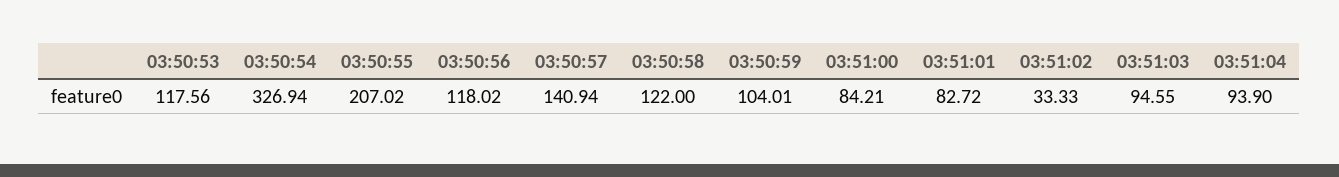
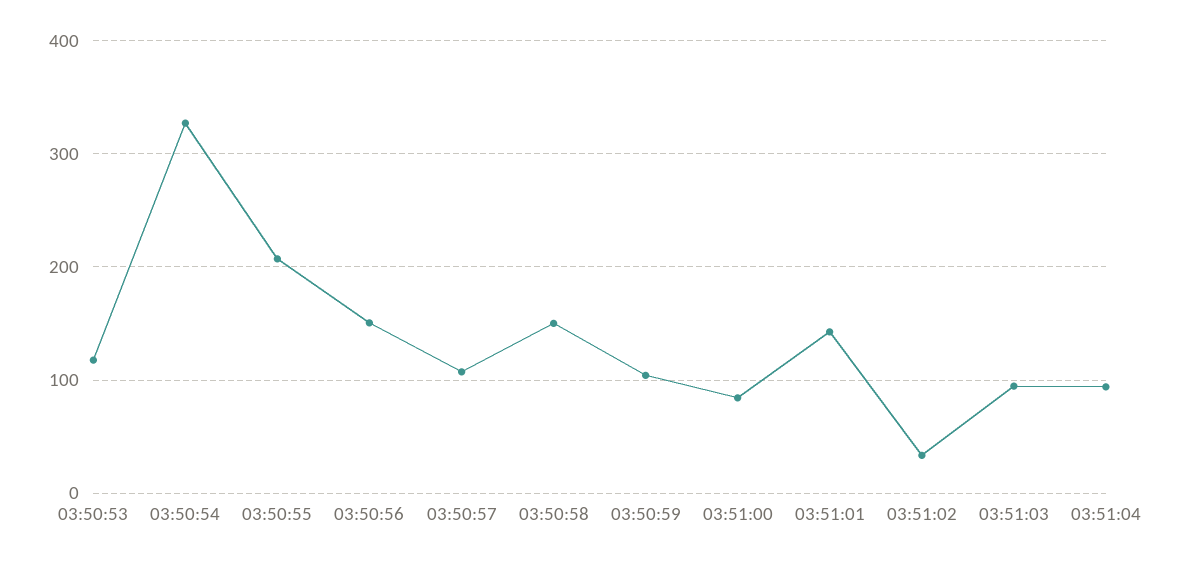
  {
    "03:50:53": 117.56,
    "03:50:54": 326.94,
    "03:50:55": 207.02,
-   "03:50:56": 118.02,
+   "03:50:56": 150,
-   "03:50:57": 140.94,
+   "03:50:57": 110,
-   "03:50:58": 122,
+   "03:50:58": 150,
    "03:50:59": 104.01,
    "03:51:00": 84.21,
-   "03:51:01": 82.72,
+   "03:51:01": 140,
    "03:51:02": 33.33,
    "03:51:03": 94.55,
    "03:51:04": 93.9
  }

